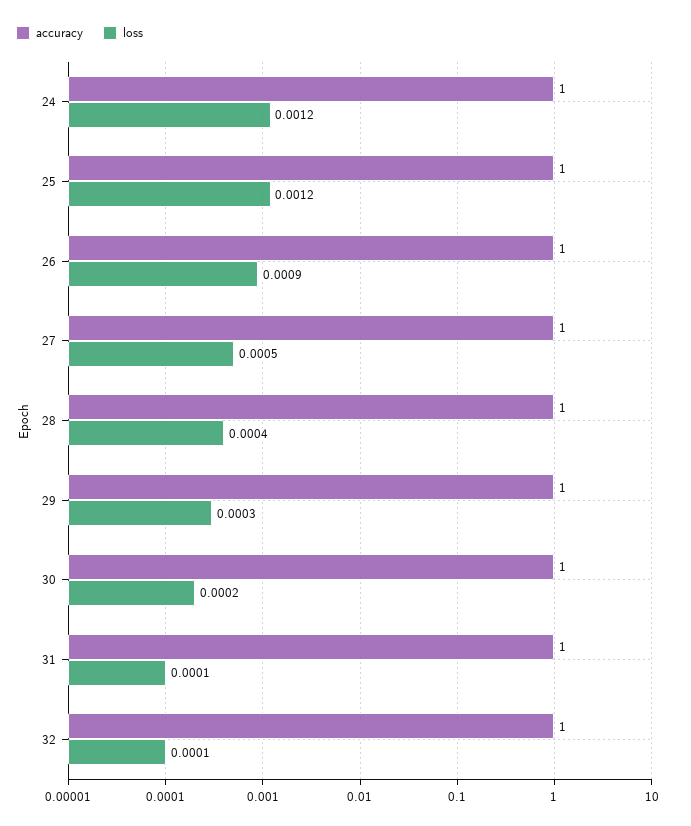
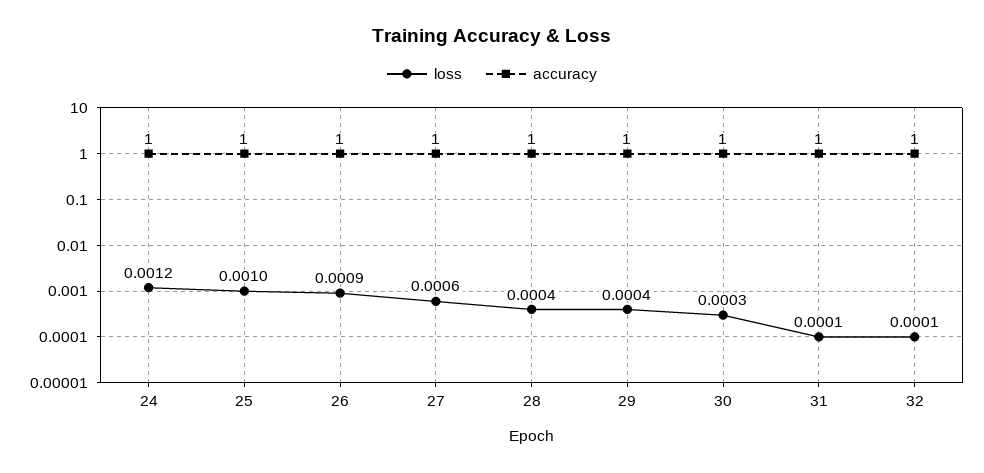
  {
    "accuracy": {
      "24": 1,
      "25": 1,
      "26": 1,
      "27": 1,
      "28": 1,
      "29": 1,
      "30": 1,
      "31": 1,
      "32": 1
    },
    "loss": {
      "24": 0.0012,
-     "25": 0.0012,
+     "25": 0.001,
      "26": 0.0009,
-     "27": 0.0005,
+     "27": 0.0006,
      "28": 0.0004,
-     "29": 0.0003,
+     "29": 0.0004,
-     "30": 0.0002,
+     "30": 0.0003,
      "31": 0.0001,
      "32": 0.0001
    }
  }

